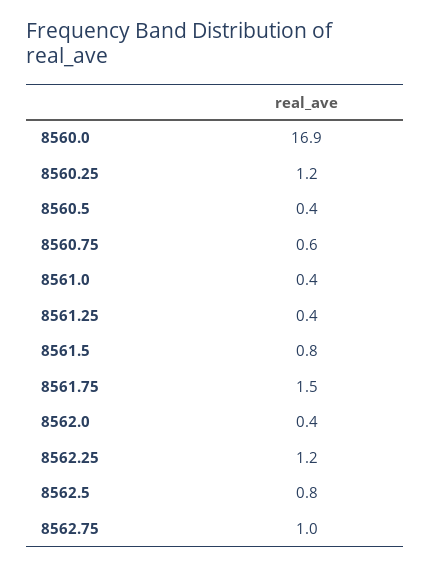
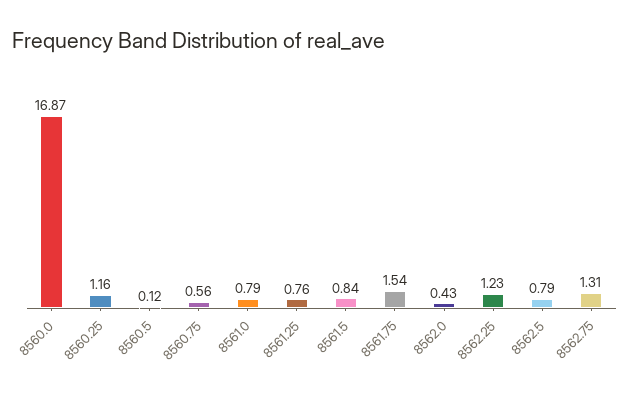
  {
    "8560.0": 16.87,
    "8560.25": 1.16,
-   "8560.5": 0.4,
+   "8560.5": 0.12,
    "8560.75": 0.56,
-   "8561.0": 0.4,
+   "8561.0": 0.79,
-   "8561.25": 0.4,
+   "8561.25": 0.76,
    "8561.5": 0.84,
    "8561.75": 1.54,
    "8562.0": 0.43,
    "8562.25": 1.23,
    "8562.5": 0.79,
-   "8562.75": 1
+   "8562.75": 1.31
  }

